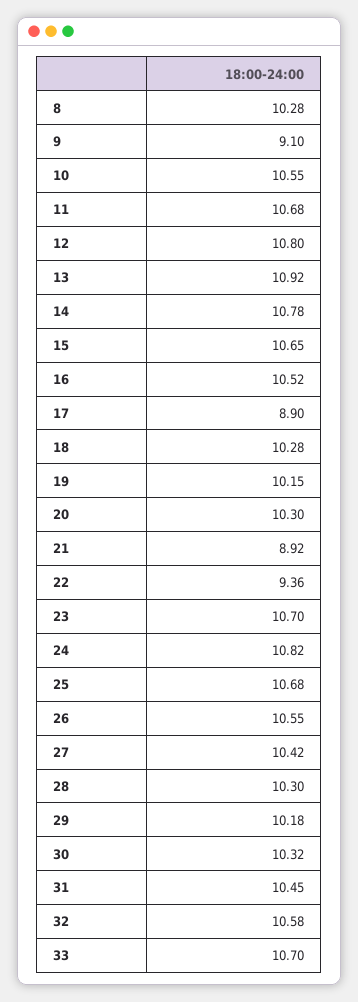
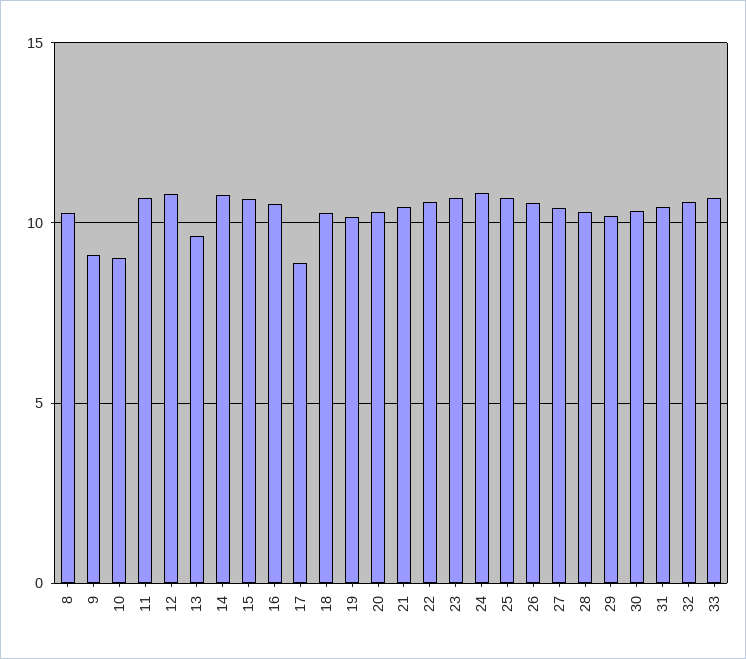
  {
    "8": 10.28,
    "9": 9.1,
-   "10": 10.55,
+   "10": 9,
    "11": 10.68,
    "12": 10.8,
-   "13": 10.92,
+   "13": 9.5,
    "14": 10.78,
    "15": 10.65,
    "16": 10.52,
    "17": 8.9,
    "18": 10.28,
    "19": 10.15,
    "20": 10.3,
-   "21": 8.92,
+   "21": 10.5,
-   "22": 9.36,
+   "22": 10.5,
    "23": 10.7,
    "24": 10.82,
    "25": 10.68,
    "26": 10.55,
    "27": 10.42,
    "28": 10.3,
    "29": 10.18,
    "30": 10.32,
    "31": 10.45,
    "32": 10.58,
    "33": 10.7
  }

